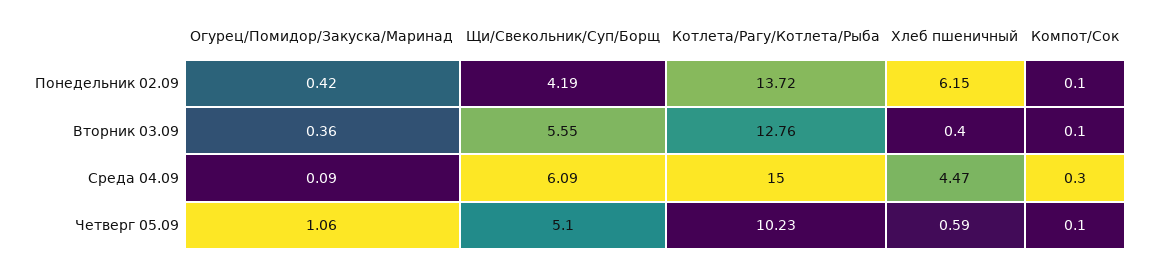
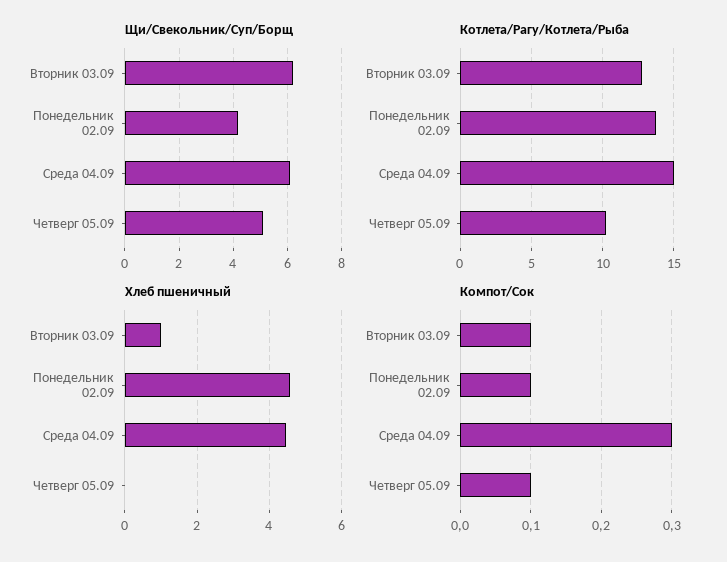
  {
-   "Огурец/Помидор/Закуска/Маринад": {
-     "Понедельник 02.09": 0.42,
-     "Вторник 03.09": 0.36,
-     "Среда 04.09": 0.09,
-     "Четверг 05.09": 1.06
-   },
    "Щи/Свекольник/Суп/Борщ": {
      "Понедельник 02.09": 4.19,
-     "Вторник 03.09": 5.55,
+     "Вторник 03.09": 6.25,
      "Среда 04.09": 6.09,
      "Четверг 05.09": 5.1
    },
    "Котлета/Рагу/Котлета/Рыба": {
      "Понедельник 02.09": 13.72,
      "Вторник 03.09": 12.76,
      "Среда 04.09": 15,
      "Четверг 05.09": 10.23
    },
    "Хлеб пшеничный": {
-     "Понедельник 02.09": 6.15,
+     "Понедельник 02.09": 4.6,
-     "Вторник 03.09": 0.4,
+     "Вторник 03.09": 1,
      "Среда 04.09": 4.47,
-     "Четверг 05.09": 0.59
+     "Четверг 05.09": 0
    },
    "Компот/Сок": {
      "Понедельник 02.09": 0.1,
      "Вторник 03.09": 0.1,
      "Среда 04.09": 0.3,
      "Четверг 05.09": 0.1
    }
  }

